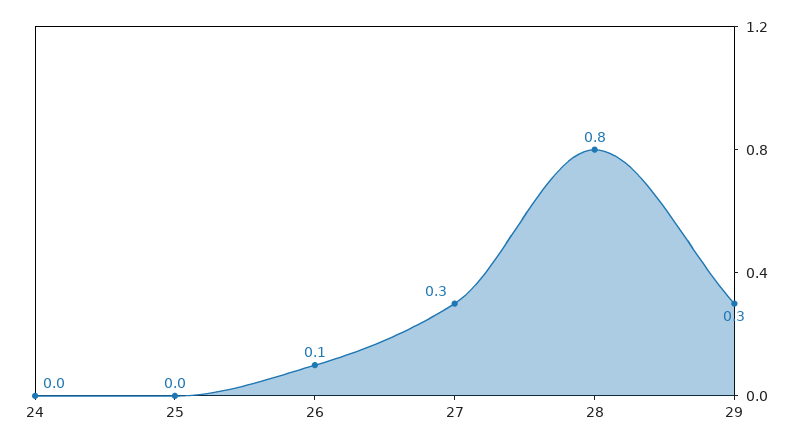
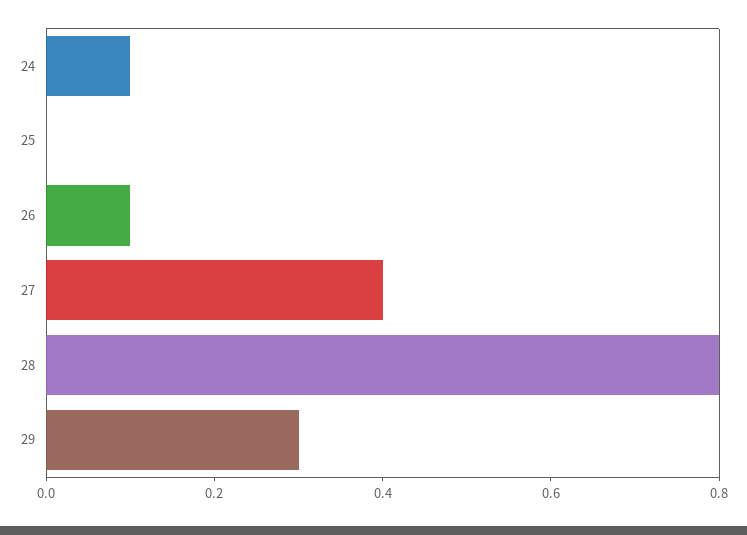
  {
-   "24": 0,
+   "24": 0.1,
    "25": 0,
    "26": 0.1,
-   "27": 0.3,
+   "27": 0.4,
    "28": 0.8,
    "29": 0.3
  }

